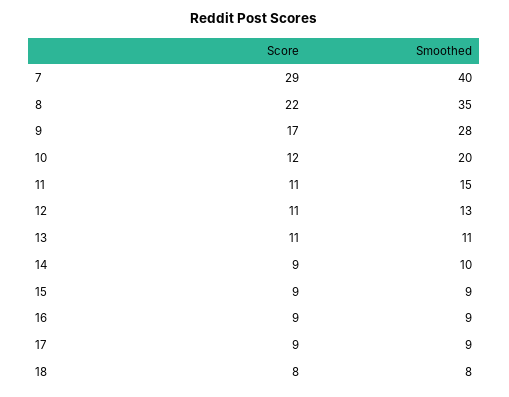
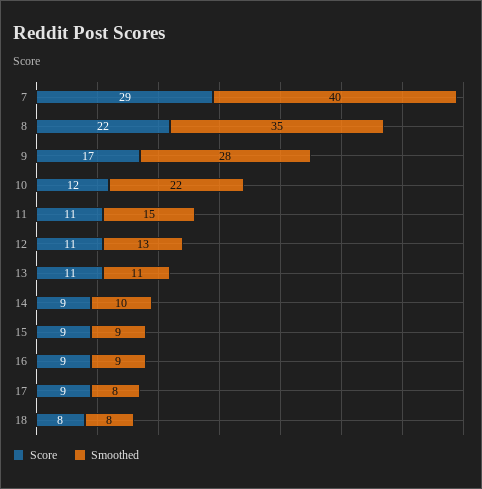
  {
    "Score": {
      "7": 29,
      "8": 22,
      "9": 17,
      "10": 12,
      "11": 11,
      "12": 11,
      "13": 11,
      "14": 9,
      "15": 9,
      "16": 9,
      "17": 9,
      "18": 8
    },
    "Smoothed": {
      "7": 40,
      "8": 35,
      "9": 28,
-     "10": 20,
+     "10": 22,
      "11": 15,
      "12": 13,
      "13": 11,
      "14": 10,
      "15": 9,
      "16": 9,
-     "17": 9,
+     "17": 8,
      "18": 8
    }
  }

